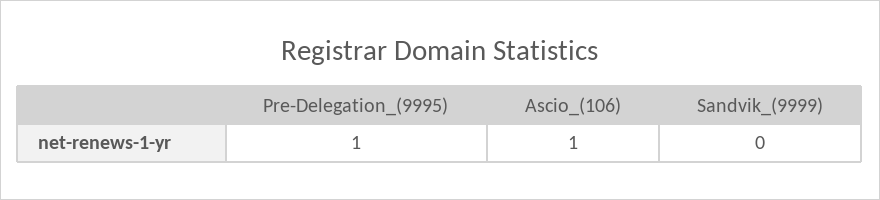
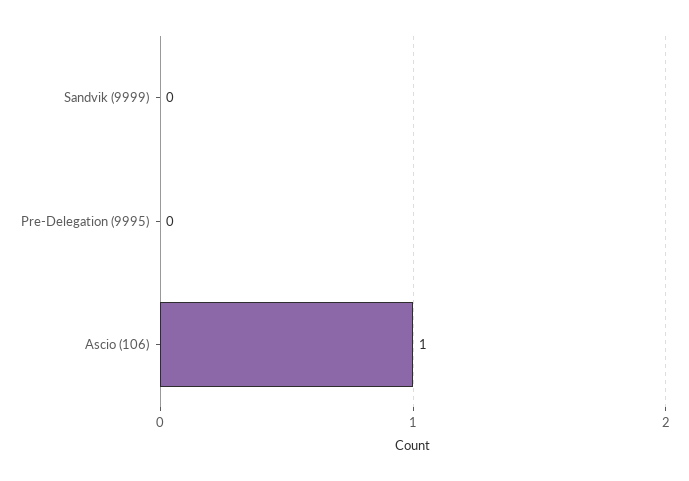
  {
-   "Pre-Delegation_(9995)": 1,
+   "Pre-Delegation_(9995)": 0,
    "Ascio_(106)": 1,
    "Sandvik_(9999)": 0
  }

